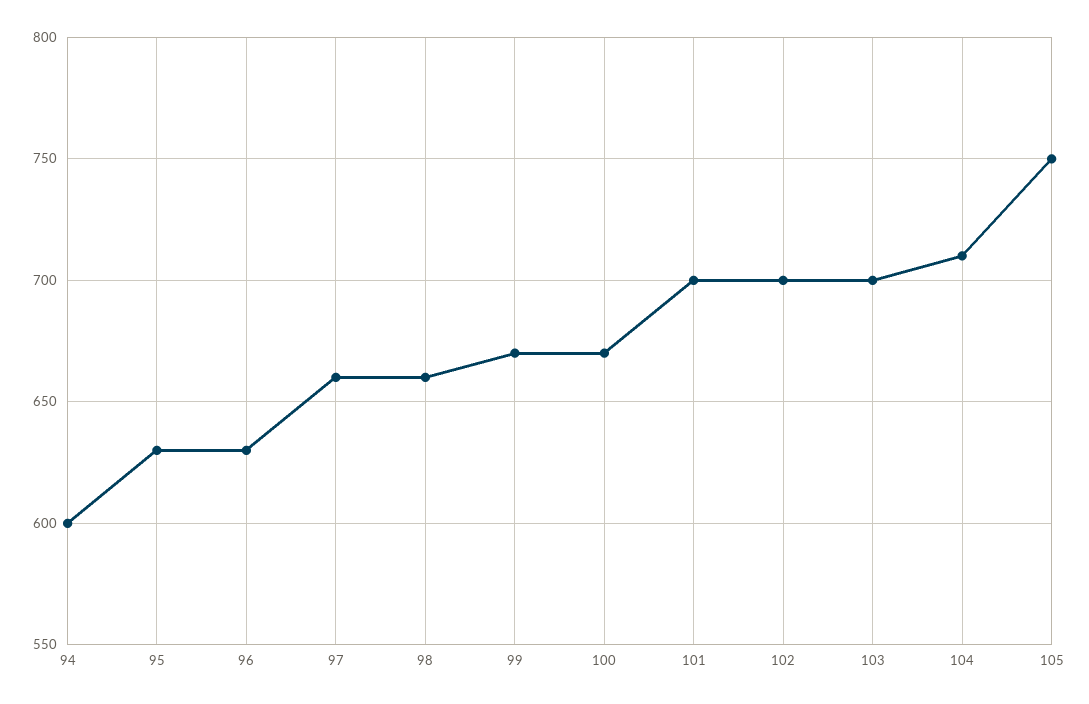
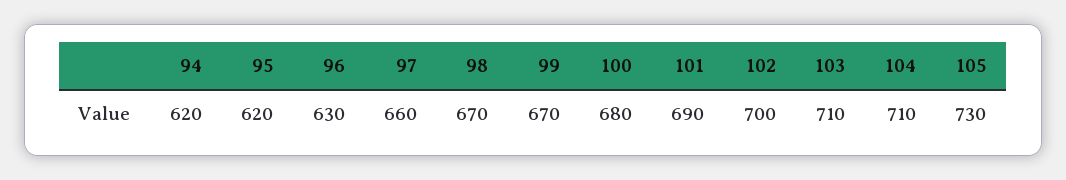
  {
-   "94": 600,
+   "94": 620,
-   "95": 630,
+   "95": 620,
    "96": 630,
    "97": 660,
-   "98": 660,
+   "98": 670,
    "99": 670,
-   "100": 670,
+   "100": 680,
-   "101": 700,
+   "101": 690,
    "102": 700,
-   "103": 700,
+   "103": 710,
    "104": 710,
-   "105": 750
+   "105": 730
  }

